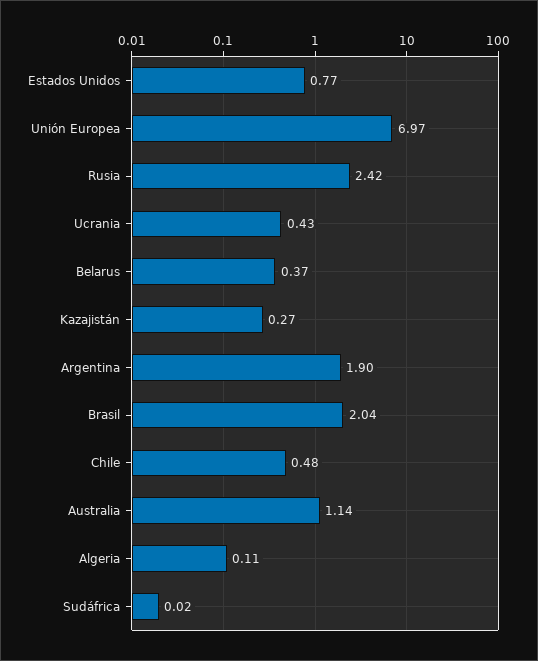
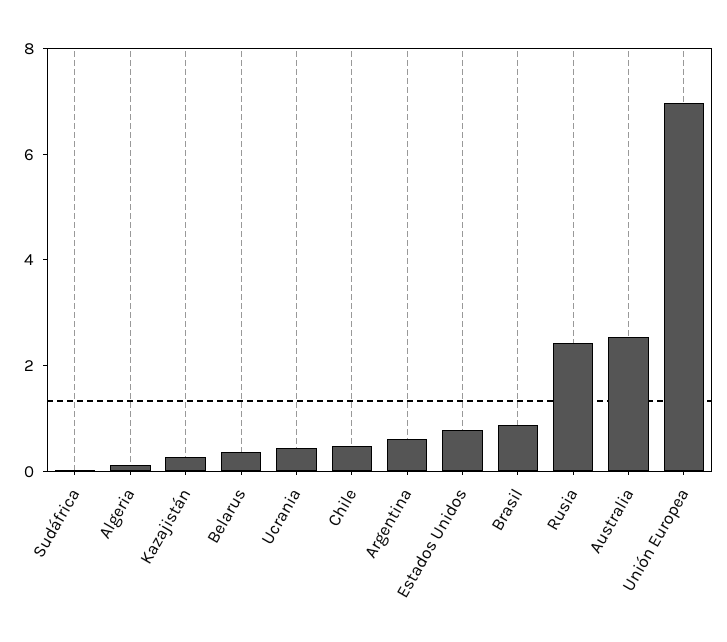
  {
    "Estados Unidos": 0.77,
    "Unión Europea": 6.97,
    "Rusia": 2.42,
    "Ucrania": 0.43,
    "Belarus": 0.37,
    "Kazajistán": 0.27,
-   "Argentina": 1.9,
+   "Argentina": 0.5,
-   "Brasil": 2.04,
+   "Brasil": 1,
    "Chile": 0.48,
-   "Australia": 1.14,
+   "Australia": 2.5,
    "Algeria": 0.11,
    "Sudáfrica": 0.02
  }

